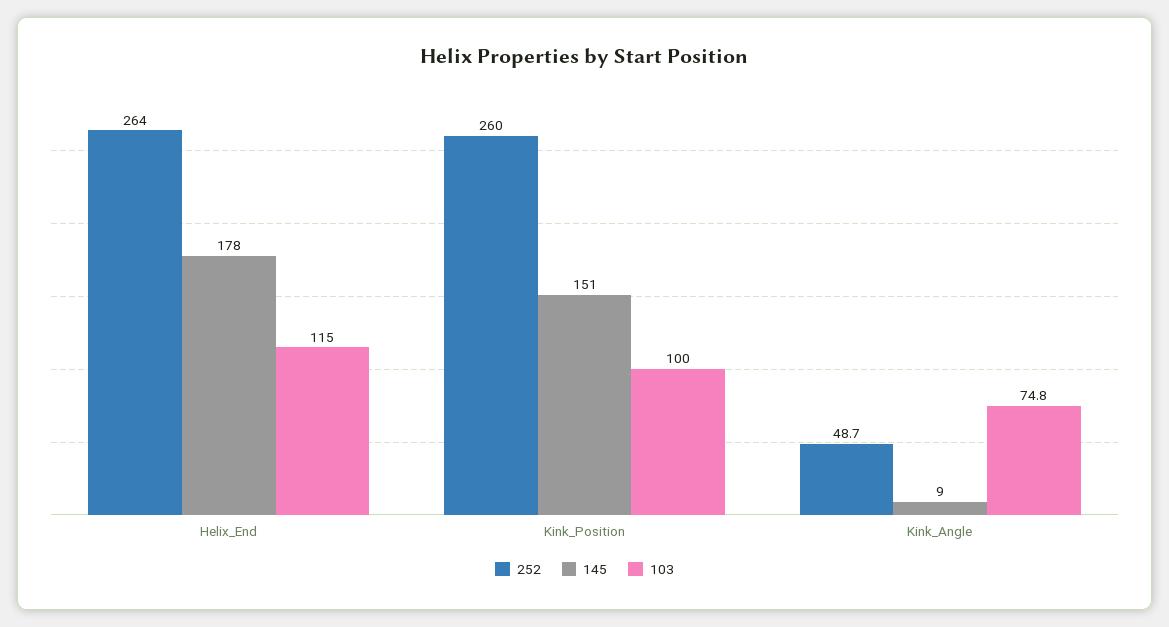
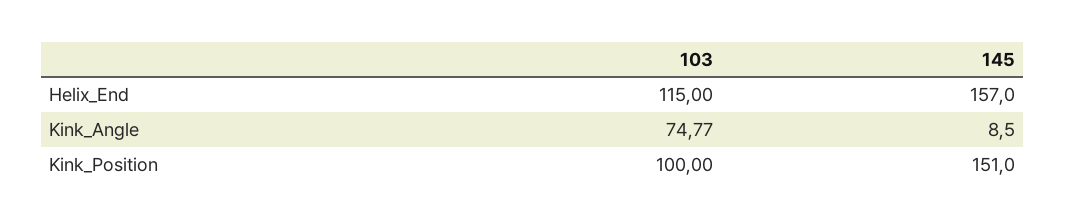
  {
-   "252": {
-     "Helix_End": 264,
-     "Kink_Position": 260,
-     "Kink_Angle": 48.7
-   },
    "145": {
-     "Helix_End": 178,
+     "Helix_End": 157,
      "Kink_Position": 151,
      "Kink_Angle": 8.5
    },
    "103": {
      "Helix_End": 115,
      "Kink_Position": 100,
      "Kink_Angle": 74.77
    }
  }

